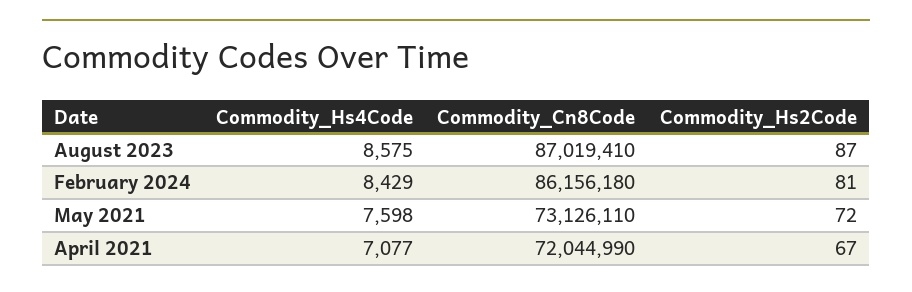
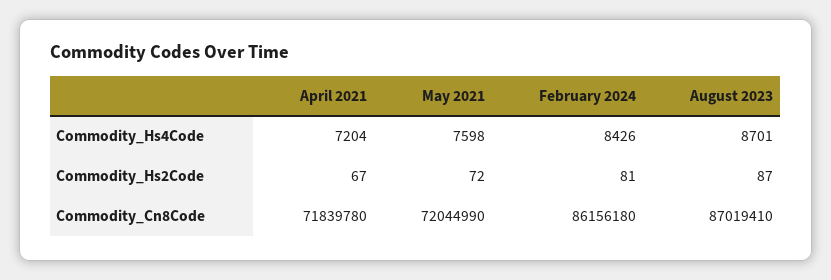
  {
    "Commodity_Hs4Code": {
-     "August 2023": 8575,
+     "August 2023": 8701,
-     "February 2024": 8429,
+     "February 2024": 8426,
      "May 2021": 7598,
-     "April 2021": 7077
+     "April 2021": 7204
    },
    "Commodity_Cn8Code": {
      "August 2023": 87019410,
      "February 2024": 86156180,
-     "May 2021": 73126110,
+     "May 2021": 72044990,
-     "April 2021": 72044990
+     "April 2021": 71839780
    },
    "Commodity_Hs2Code": {
      "August 2023": 87,
      "February 2024": 81,
      "May 2021": 72,
      "April 2021": 67
    }
  }

